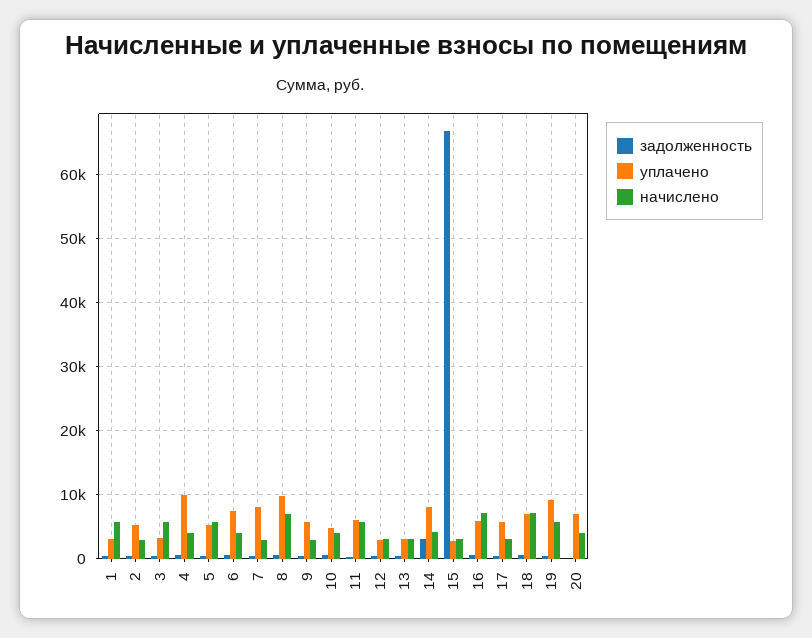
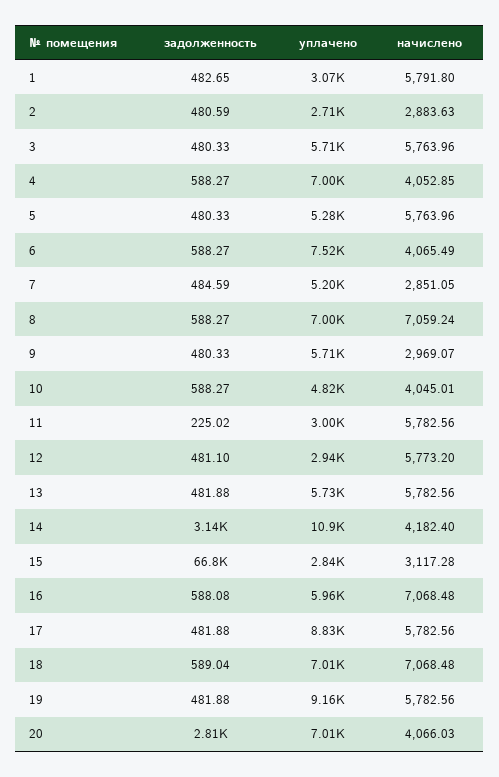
  {
    "задолженность": {
      "1": 482.65,
      "2": 480.59,
      "3": 480.33,
      "4": 588.27,
      "5": 480.33,
      "6": 588.27,
      "7": 484.59,
      "8": 588.27,
      "9": 480.33,
      "10": 588.27,
      "11": 225.02,
      "12": 481.1,
      "13": 481.88,
      "14": 3140,
      "15": 66800,
      "16": 588.08,
      "17": 481.88,
      "18": 589.04,
      "19": 481.88,
-     "20": 0
+     "20": 2810
    },
    "уплачено": {
      "1": 3070,
-     "2": 5000,
+     "2": 2710,
-     "3": 3000,
+     "3": 5710,
-     "4": 10000,
+     "4": 7000,
      "5": 5280,
      "6": 7520,
-     "7": 8000,
+     "7": 5200,
-     "8": 10000,
+     "8": 7000,
      "9": 5710,
      "10": 4820,
-     "11": 6000,
+     "11": 3000,
      "12": 2940,
-     "13": 3000,
+     "13": 5730,
-     "14": 8000,
+     "14": 10900,
      "15": 2840,
      "16": 5960,
-     "17": 6000,
+     "17": 8830,
      "18": 7010,
      "19": 9160,
      "20": 7010
    },
    "начислено": {
      "1": 5791.8,
      "2": 2883.63,
      "3": 5763.96,
      "4": 4052.85,
      "5": 5763.96,
      "6": 4065.49,
      "7": 2851.05,
      "8": 7059.24,
      "9": 2969.07,
      "10": 4045.01,
      "11": 5782.56,
-     "12": 3000,
+     "12": 5773.2,
-     "13": 3000,
+     "13": 5782.56,
      "14": 4182.4,
      "15": 3117.28,
      "16": 7068.48,
-     "17": 3000,
+     "17": 5782.56,
      "18": 7068.48,
      "19": 5782.56,
      "20": 4066.03
    }
  }

